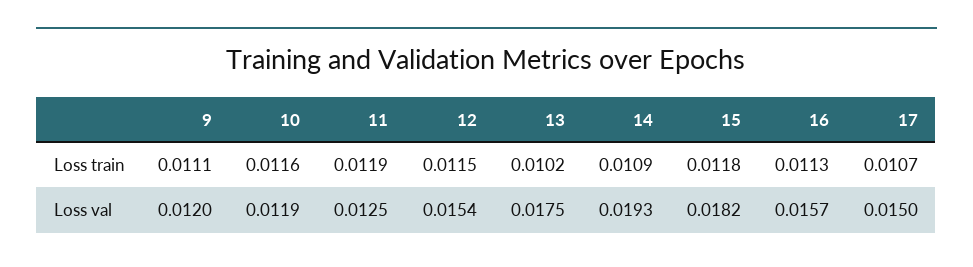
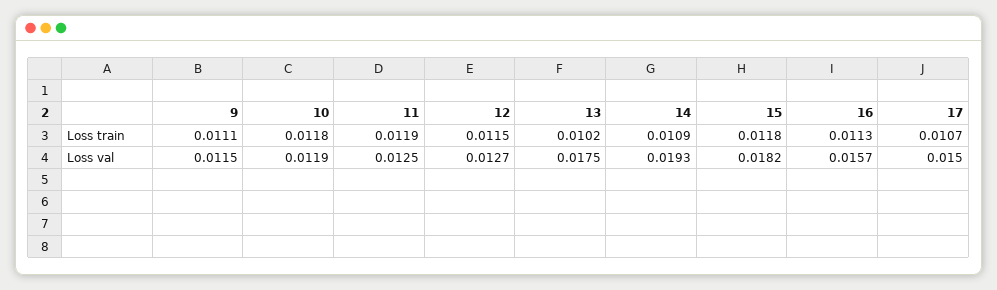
  {
    "9": {
      "Loss train": 0.0111,
-     "Loss val": 0.012
+     "Loss val": 0.0115
    },
    "10": {
-     "Loss train": 0.0116,
+     "Loss train": 0.0118,
      "Loss val": 0.0119
    },
    "11": {
      "Loss train": 0.0119,
      "Loss val": 0.0125
    },
    "12": {
      "Loss train": 0.0115,
-     "Loss val": 0.0154
+     "Loss val": 0.0127
    },
    "13": {
      "Loss train": 0.0102,
      "Loss val": 0.0175
    },
    "14": {
      "Loss train": 0.0109,
      "Loss val": 0.0193
    },
    "15": {
      "Loss train": 0.0118,
      "Loss val": 0.0182
    },
    "16": {
      "Loss train": 0.0113,
      "Loss val": 0.0157
    },
    "17": {
      "Loss train": 0.0107,
      "Loss val": 0.015
    }
  }

